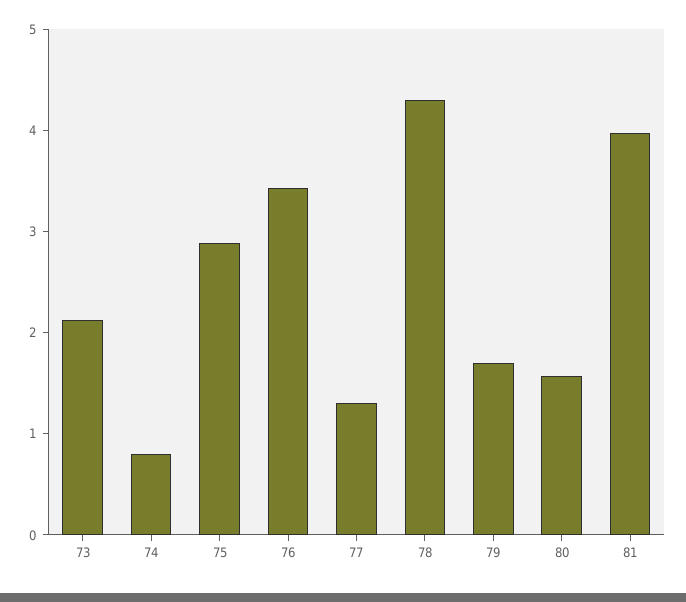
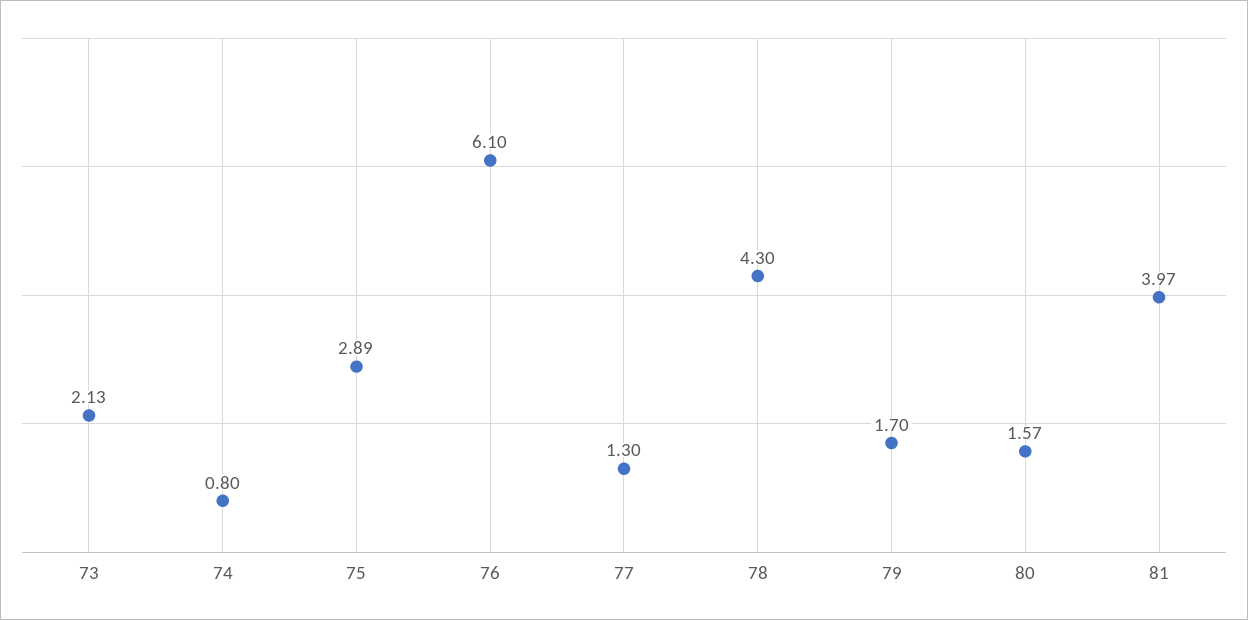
  {
    "73": 2.13,
    "74": 0.8,
    "75": 2.89,
-   "76": 3.4,
+   "76": 6.1,
    "77": 1.3,
    "78": 4.3,
    "79": 1.7,
    "80": 1.57,
    "81": 3.97
  }

